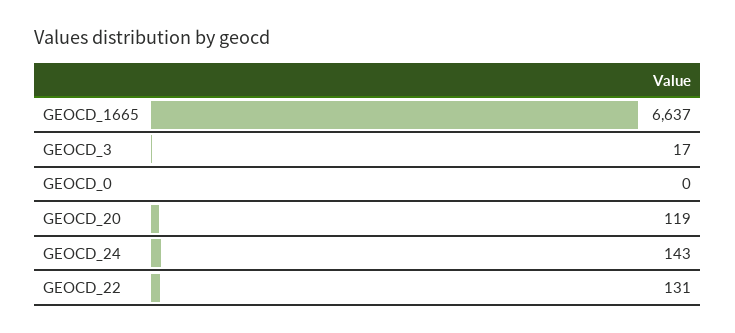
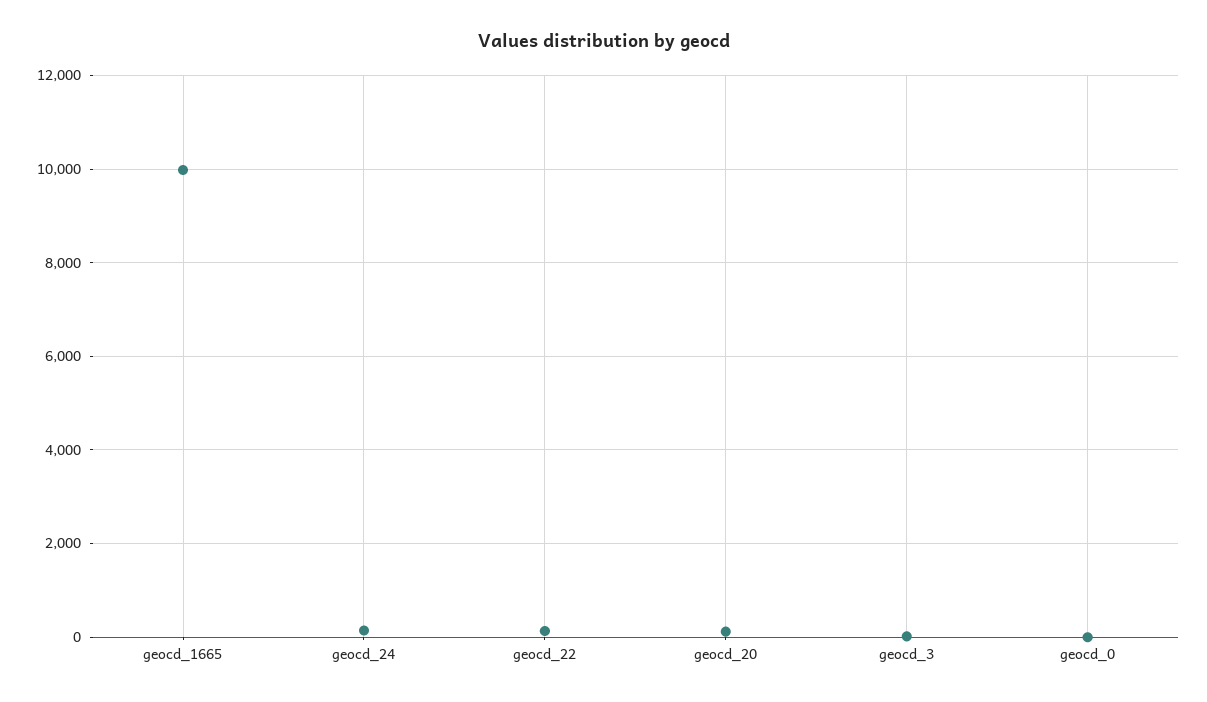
  {
-   "GEOCD_1665": 6637,
+   "GEOCD_1665": 10000,
    "GEOCD_3": 17,
    "GEOCD_0": 0,
    "GEOCD_20": 119,
    "GEOCD_24": 143,
    "GEOCD_22": 131
  }

